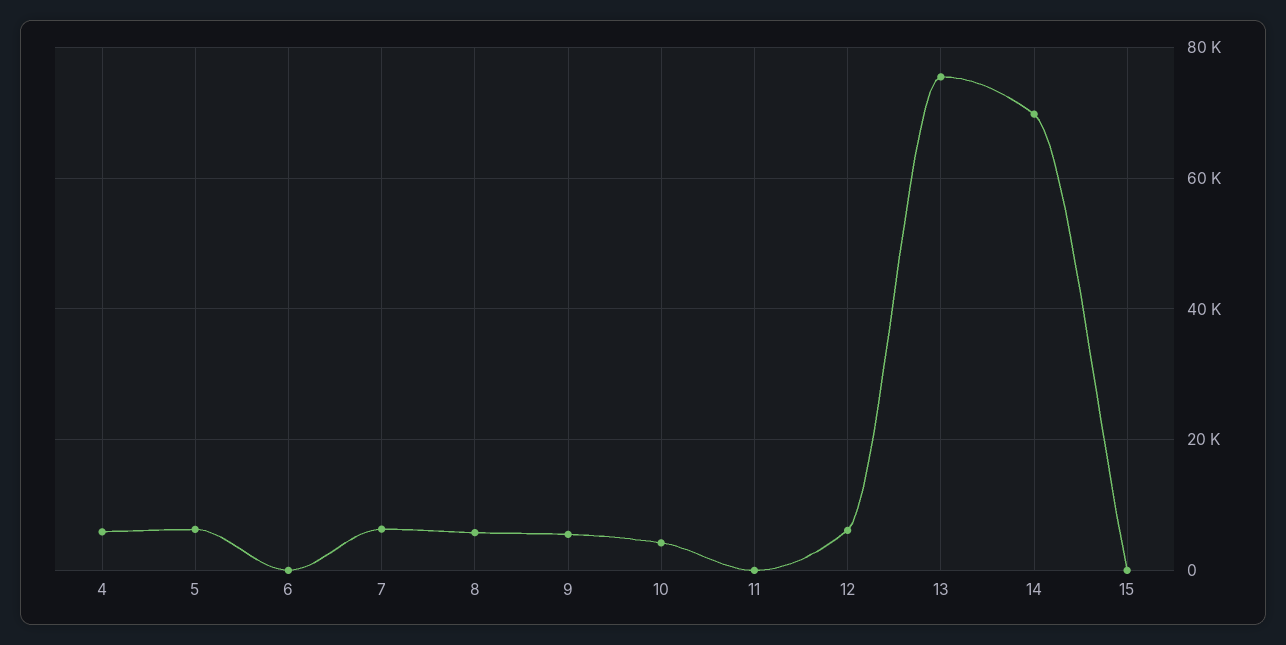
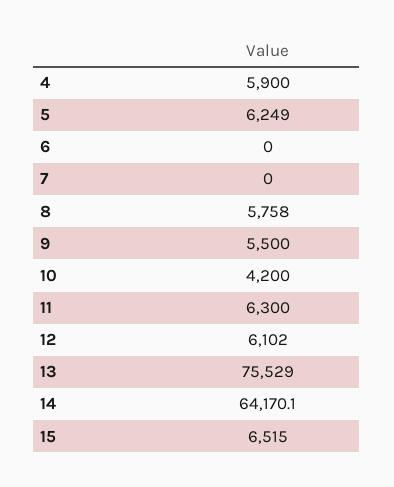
  {
    "4": 5900,
    "5": 6249,
    "6": 0,
-   "7": 6000,
+   "7": 0,
    "8": 5758,
    "9": 5500,
    "10": 4200,
-   "11": 0,
+   "11": 6300,
    "12": 6102,
    "13": 75529,
-   "14": 70000,
+   "14": 64170.1,
-   "15": 0
+   "15": 6515
  }

